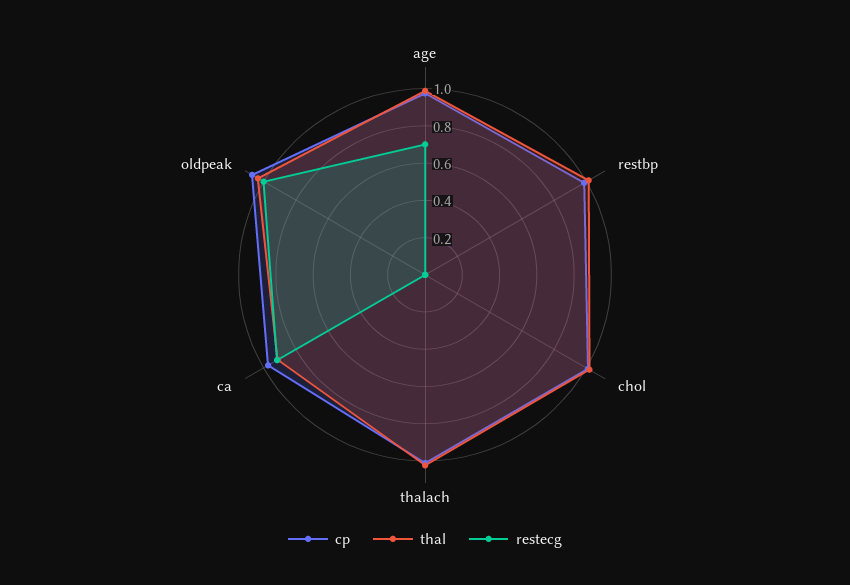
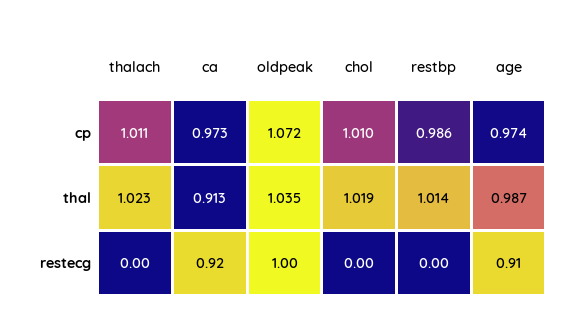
  {
    "cp": {
      "age": 0.974,
      "restbp": 0.986,
      "chol": 1.01,
      "thalach": 1.011,
      "ca": 0.973,
      "oldpeak": 1.072
    },
    "thal": {
      "age": 0.987,
      "restbp": 1.014,
      "chol": 1.019,
      "thalach": 1.023,
      "ca": 0.913,
      "oldpeak": 1.035
    },
    "restecg": {
-     "age": 0.7,
+     "age": 0.91,
      "restbp": 0,
      "chol": 0,
      "thalach": 0,
      "ca": 0.92,
      "oldpeak": 1
    }
  }

